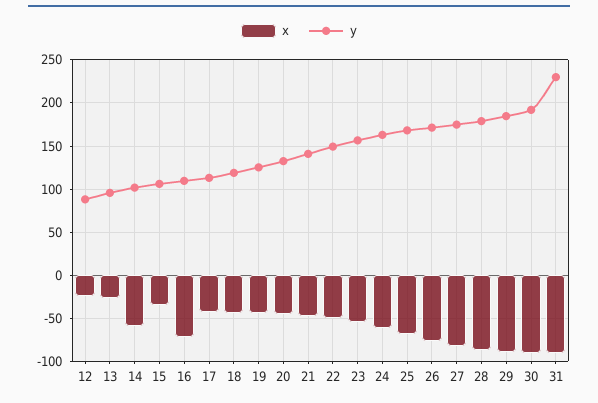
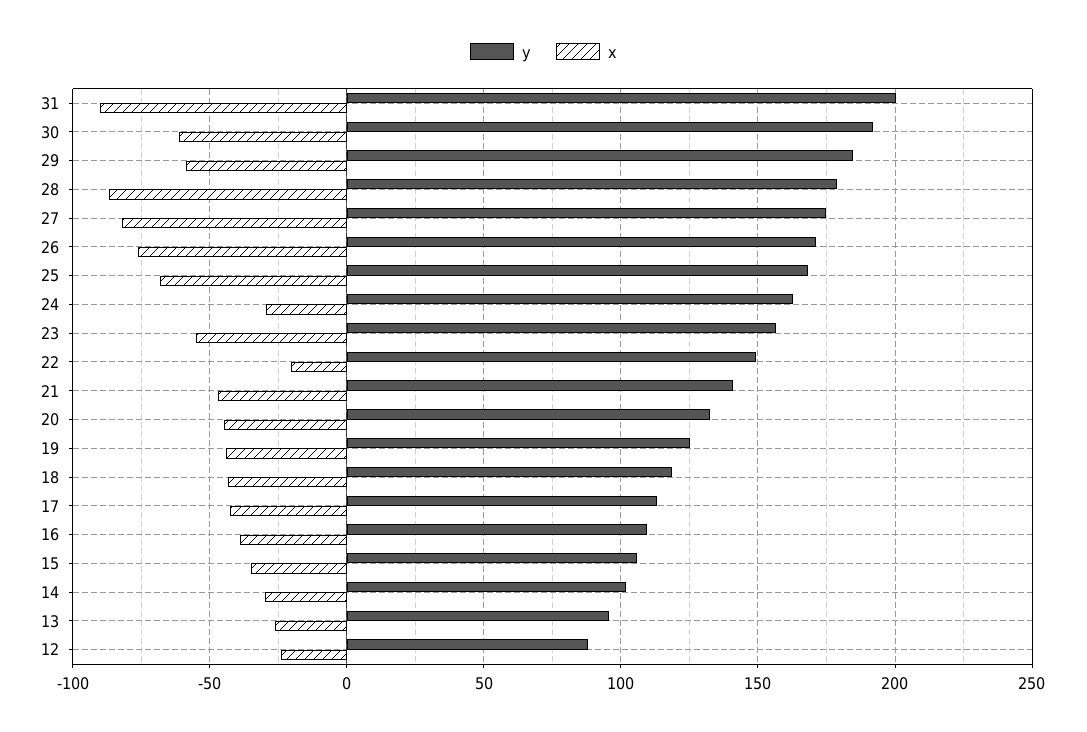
  {
    "x": {
      "12": -25,
      "13": -25,
-     "14": -60,
+     "14": -30,
      "15": -35,
-     "16": -70,
+     "16": -40,
      "17": -45,
      "18": -45,
      "19": -45,
      "20": -45,
      "21": -45,
-     "22": -50,
+     "22": -20,
      "23": -55,
-     "24": -60,
+     "24": -30,
      "25": -70,
      "26": -75,
      "27": -80,
      "28": -85,
-     "29": -90,
+     "29": -60,
-     "30": -90,
+     "30": -60,
      "31": -90
    },
    "y": {
      "12": 90,
      "13": 95,
      "14": 100,
      "15": 105,
      "16": 110,
      "17": 115,
      "18": 120,
      "19": 125,
      "20": 130,
      "21": 140,
      "22": 150,
      "23": 155,
      "24": 165,
      "25": 170,
      "26": 170,
      "27": 175,
      "28": 180,
      "29": 185,
      "30": 190,
-     "31": 230
+     "31": 200
    }
  }

